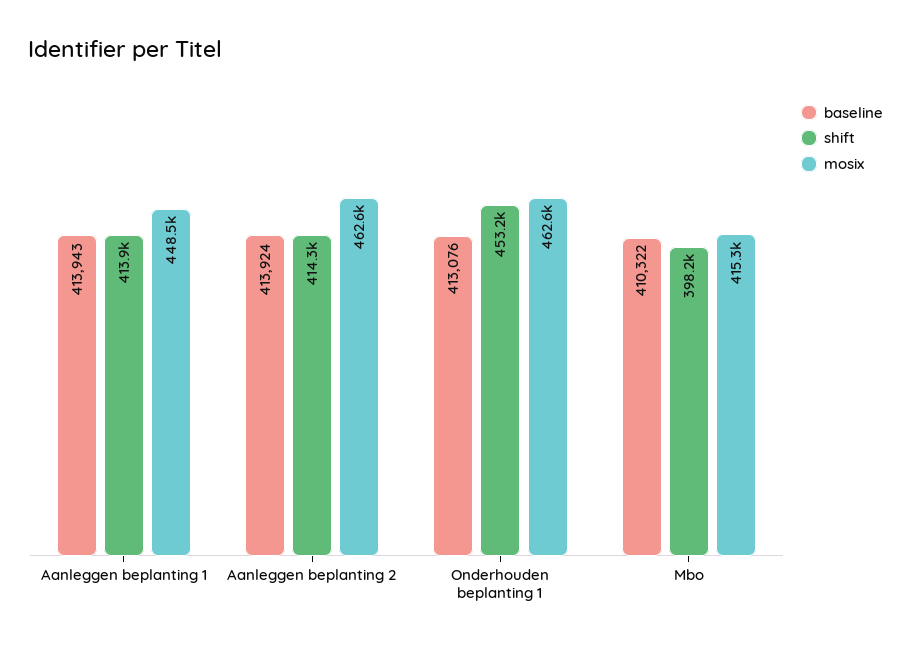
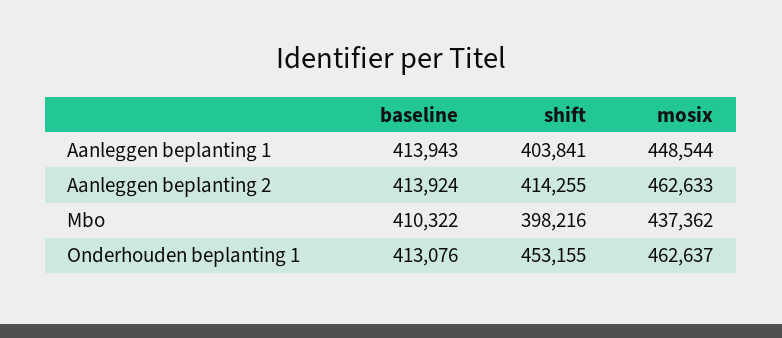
  {
    "baseline": {
      "Aanleggen beplanting 1": 413943,
      "Aanleggen beplanting 2": 413924,
      "Onderhouden beplanting 1": 413076,
      "Mbo": 410322
    },
    "shift": {
-     "Aanleggen beplanting 1": 413900,
+     "Aanleggen beplanting 1": 403841,
      "Aanleggen beplanting 2": 414255,
      "Onderhouden beplanting 1": 453155,
      "Mbo": 398216
    },
    "mosix": {
      "Aanleggen beplanting 1": 448544,
      "Aanleggen beplanting 2": 462633,
      "Onderhouden beplanting 1": 462637,
-     "Mbo": 415300
+     "Mbo": 437362
    }
  }

